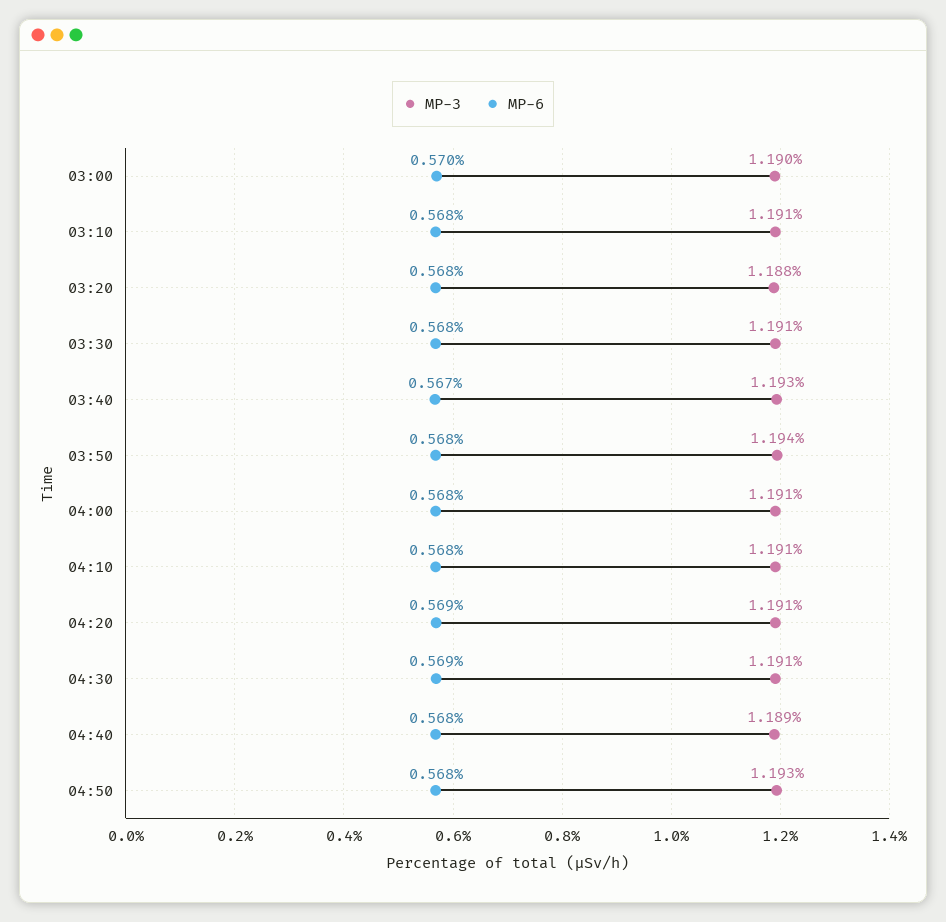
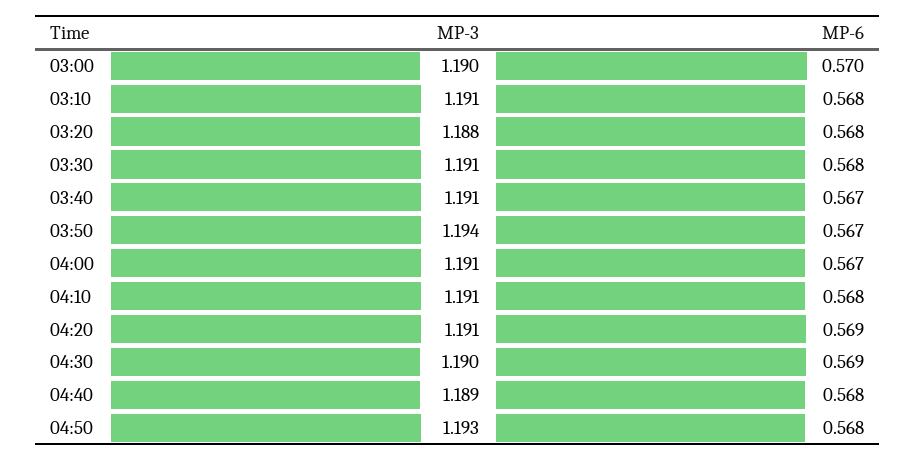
  {
    "MP-3": {
      "03:00": 1.19,
      "03:10": 1.191,
      "03:20": 1.188,
      "03:30": 1.191,
-     "03:40": 1.193,
+     "03:40": 1.191,
      "03:50": 1.194,
      "04:00": 1.191,
      "04:10": 1.191,
      "04:20": 1.191,
-     "04:30": 1.191,
+     "04:30": 1.19,
      "04:40": 1.189,
      "04:50": 1.193
    },
    "MP-6": {
      "03:00": 0.57,
      "03:10": 0.568,
      "03:20": 0.568,
      "03:30": 0.568,
      "03:40": 0.567,
-     "03:50": 0.568,
+     "03:50": 0.567,
-     "04:00": 0.568,
+     "04:00": 0.567,
      "04:10": 0.568,
      "04:20": 0.569,
      "04:30": 0.569,
      "04:40": 0.568,
      "04:50": 0.568
    }
  }

